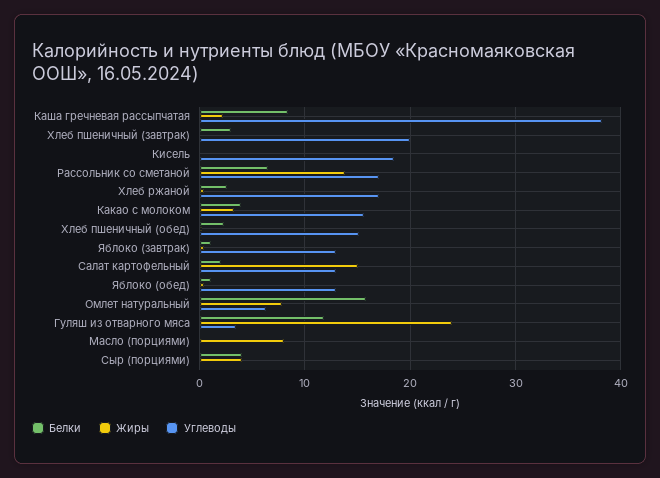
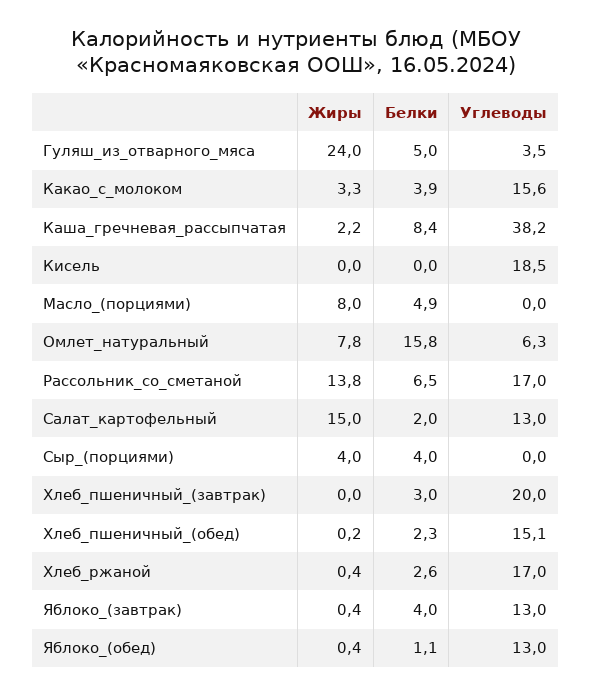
  {
    "Белки": {
      "Каша гречневая рассыпчатая": 8.4,
      "Хлеб пшеничный (завтрак)": 3,
      "Кисель": 0,
      "Рассольник со сметаной": 6.5,
      "Хлеб ржаной": 2.6,
      "Какао с молоком": 3.9,
      "Хлеб пшеничный (обед)": 2.3,
-     "Яблоко (завтрак)": 1,
+     "Яблоко (завтрак)": 4,
      "Салат картофельный": 2,
      "Яблоко (обед)": 1.1,
      "Омлет натуральный": 15.8,
-     "Гуляш из отварного мяса": 12,
+     "Гуляш из отварного мяса": 5,
-     "Масло (порциями)": 0,
+     "Масло (порциями)": 4.9,
      "Сыр (порциями)": 4
    },
    "Жиры": {
      "Каша гречневая рассыпчатая": 2.2,
      "Хлеб пшеничный (завтрак)": 0,
      "Кисель": 0,
      "Рассольник со сметаной": 13.8,
      "Хлеб ржаной": 0.4,
      "Какао с молоком": 3.3,
      "Хлеб пшеничный (обед)": 0.2,
      "Яблоко (завтрак)": 0.4,
      "Салат картофельный": 15,
      "Яблоко (обед)": 0.4,
      "Омлет натуральный": 7.8,
      "Гуляш из отварного мяса": 24,
      "Масло (порциями)": 8,
      "Сыр (порциями)": 4
    },
    "Углеводы": {
      "Каша гречневая рассыпчатая": 38.2,
      "Хлеб пшеничный (завтрак)": 20,
      "Кисель": 18.5,
      "Рассольник со сметаной": 17,
      "Хлеб ржаной": 17,
      "Какао с молоком": 15.6,
      "Хлеб пшеничный (обед)": 15.1,
      "Яблоко (завтрак)": 13,
      "Салат картофельный": 13,
      "Яблоко (обед)": 13,
      "Омлет натуральный": 6.3,
      "Гуляш из отварного мяса": 3.5,
      "Масло (порциями)": 0,
      "Сыр (порциями)": 0
    }
  }

